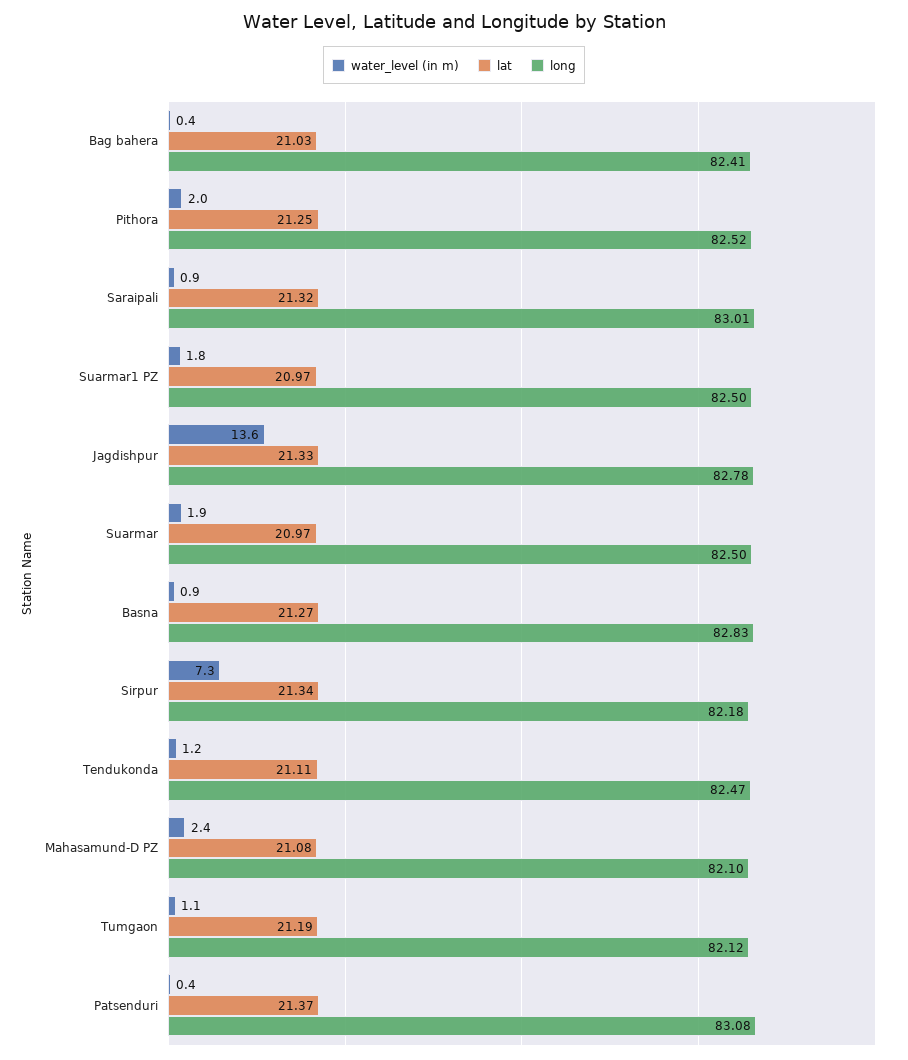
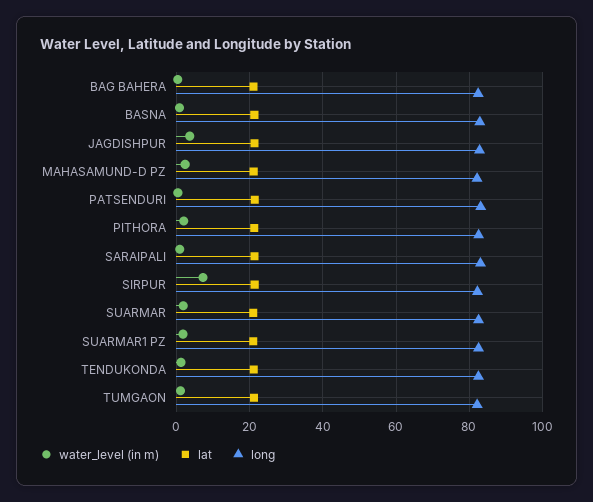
  {
    "water_level (in m)": {
      "Bag bahera": 0.4,
      "Pithora": 2,
      "Saraipali": 0.9,
      "Suarmar1 PZ": 1.8,
-     "Jagdishpur": 13.6,
+     "Jagdishpur": 4,
      "Suarmar": 1.9,
      "Basna": 0.9,
      "Sirpur": 7.3,
      "Tendukonda": 1.2,
      "Mahasamund-D PZ": 2.4,
      "Tumgaon": 1.1,
      "Patsenduri": 0.4
    },
    "lat": {
      "Bag bahera": 21.03,
      "Pithora": 21.25,
      "Saraipali": 21.32,
      "Suarmar1 PZ": 20.97,
      "Jagdishpur": 21.33,
      "Suarmar": 20.97,
      "Basna": 21.27,
      "Sirpur": 21.34,
      "Tendukonda": 21.11,
      "Mahasamund-D PZ": 21.08,
      "Tumgaon": 21.19,
      "Patsenduri": 21.37
    },
    "long": {
      "Bag bahera": 82.41,
      "Pithora": 82.52,
      "Saraipali": 83.01,
      "Suarmar1 PZ": 82.5,
      "Jagdishpur": 82.78,
      "Suarmar": 82.5,
      "Basna": 82.83,
      "Sirpur": 82.18,
      "Tendukonda": 82.47,
      "Mahasamund-D PZ": 82.1,
      "Tumgaon": 82.12,
      "Patsenduri": 83.08
    }
  }

